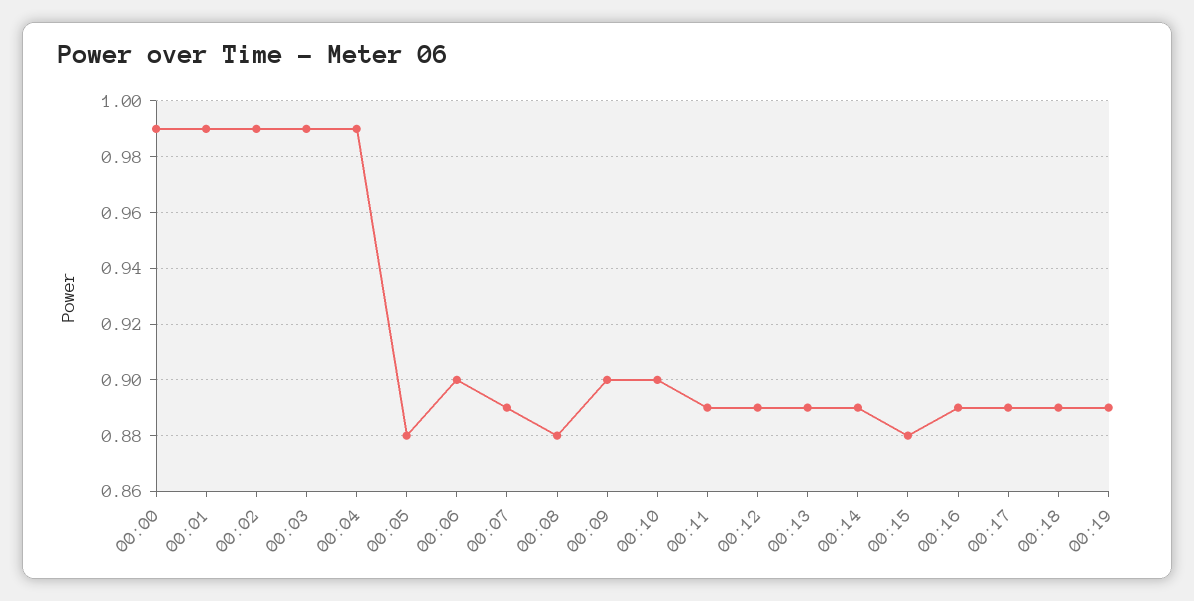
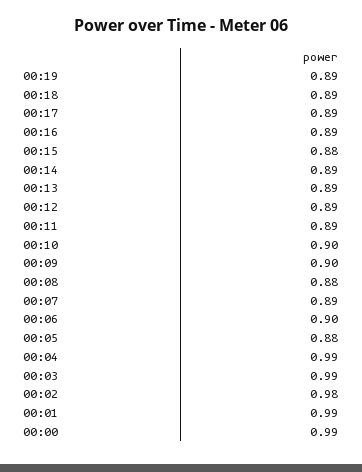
  {
    "00:00": 0.99,
    "00:01": 0.99,
-   "00:02": 0.99,
+   "00:02": 0.98,
    "00:03": 0.99,
    "00:04": 0.99,
    "00:05": 0.88,
    "00:06": 0.9,
    "00:07": 0.89,
    "00:08": 0.88,
    "00:09": 0.9,
    "00:10": 0.9,
    "00:11": 0.89,
    "00:12": 0.89,
    "00:13": 0.89,
    "00:14": 0.89,
    "00:15": 0.88,
    "00:16": 0.89,
    "00:17": 0.89,
    "00:18": 0.89,
    "00:19": 0.89
  }

